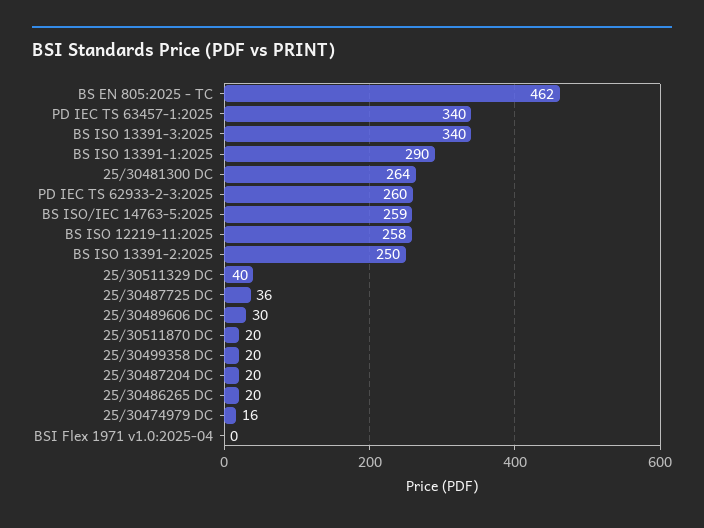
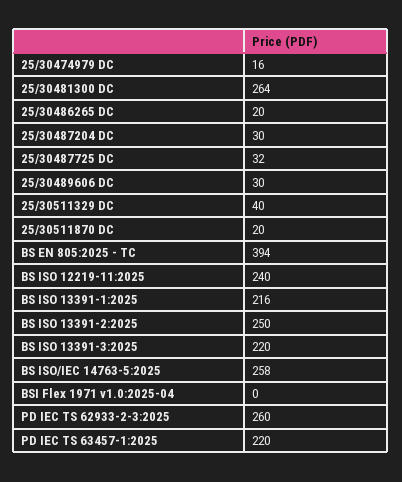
  {
-   "BS EN 805:2025 - TC": 462,
+   "BS EN 805:2025 - TC": 394,
-   "PD IEC TS 63457-1:2025": 340,
+   "PD IEC TS 63457-1:2025": 220,
-   "BS ISO 13391-3:2025": 340,
+   "BS ISO 13391-3:2025": 220,
-   "BS ISO 13391-1:2025": 290,
+   "BS ISO 13391-1:2025": 216,
    "25/30481300 DC": 264,
    "PD IEC TS 62933-2-3:2025": 260,
-   "BS ISO/IEC 14763-5:2025": 259,
+   "BS ISO/IEC 14763-5:2025": 258,
-   "BS ISO 12219-11:2025": 258,
+   "BS ISO 12219-11:2025": 240,
    "BS ISO 13391-2:2025": 250,
    "25/30511329 DC": 40,
-   "25/30487725 DC": 36,
+   "25/30487725 DC": 32,
    "25/30489606 DC": 30,
    "25/30511870 DC": 20,
-   "25/30499358 DC": 20,
-   "25/30487204 DC": 20,
+   "25/30487204 DC": 30,
    "25/30486265 DC": 20,
    "25/30474979 DC": 16,
    "BSI Flex 1971 v1.0:2025-04": 0
  }

